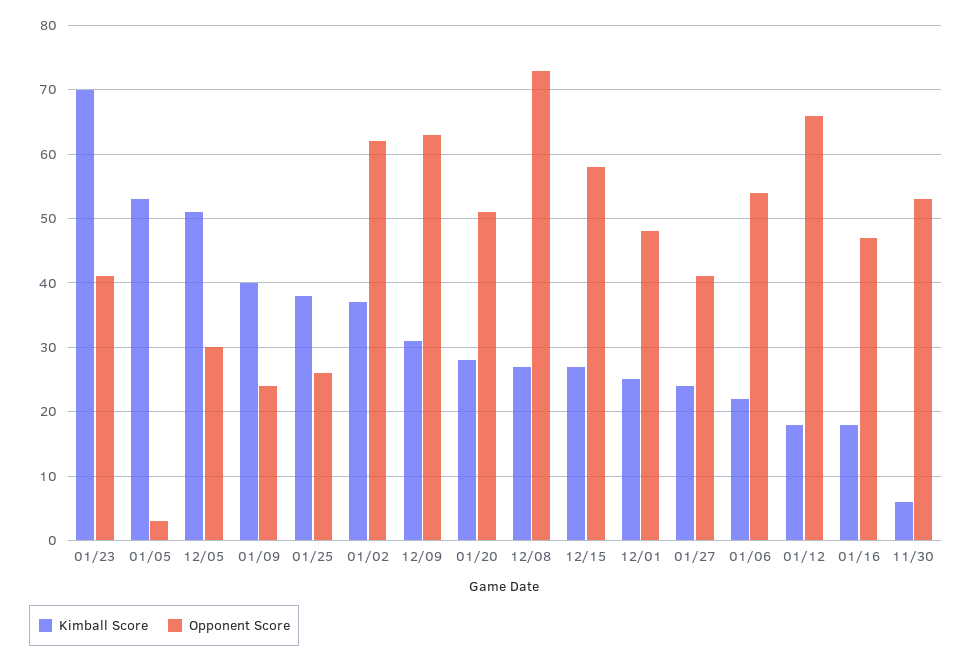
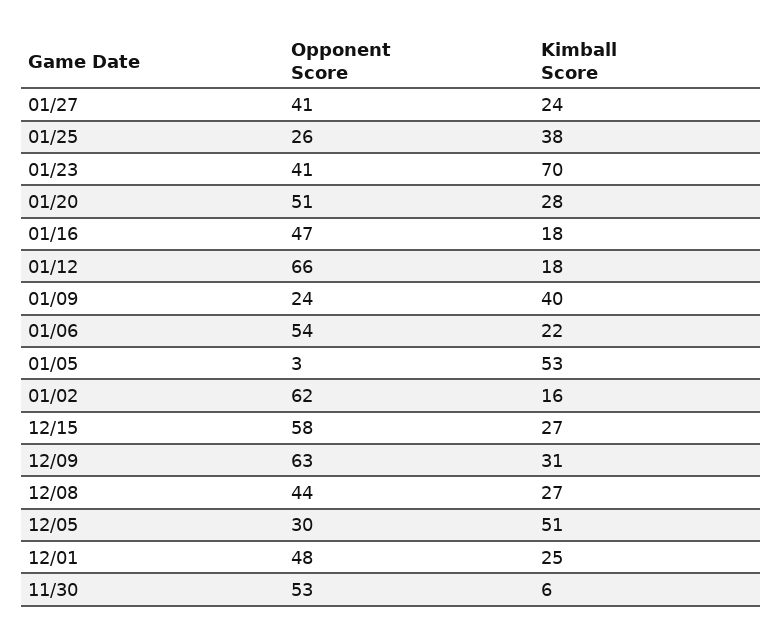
  {
    "Kimball Score": {
      "01/23": 70,
      "01/05": 53,
      "12/05": 51,
      "01/09": 40,
      "01/25": 38,
-     "01/02": 37,
+     "01/02": 16,
      "12/09": 31,
      "01/20": 28,
      "12/08": 27,
      "12/15": 27,
      "12/01": 25,
      "01/27": 24,
      "01/06": 22,
      "01/12": 18,
      "01/16": 18,
      "11/30": 6
    },
    "Opponent Score": {
      "01/23": 41,
      "01/05": 3,
      "12/05": 30,
      "01/09": 24,
      "01/25": 26,
      "01/02": 62,
      "12/09": 63,
      "01/20": 51,
-     "12/08": 73,
+     "12/08": 44,
      "12/15": 58,
      "12/01": 48,
      "01/27": 41,
      "01/06": 54,
      "01/12": 66,
      "01/16": 47,
      "11/30": 53
    }
  }

